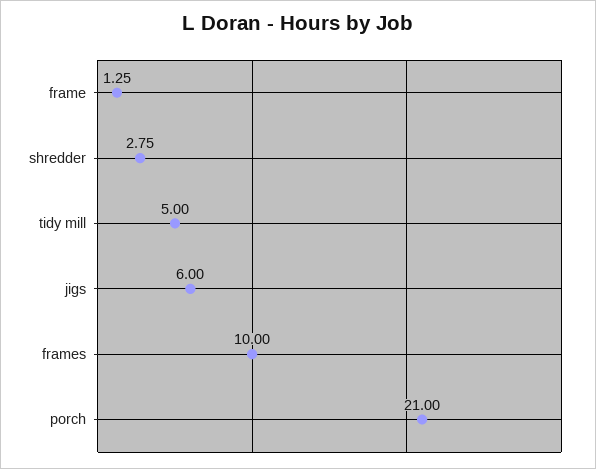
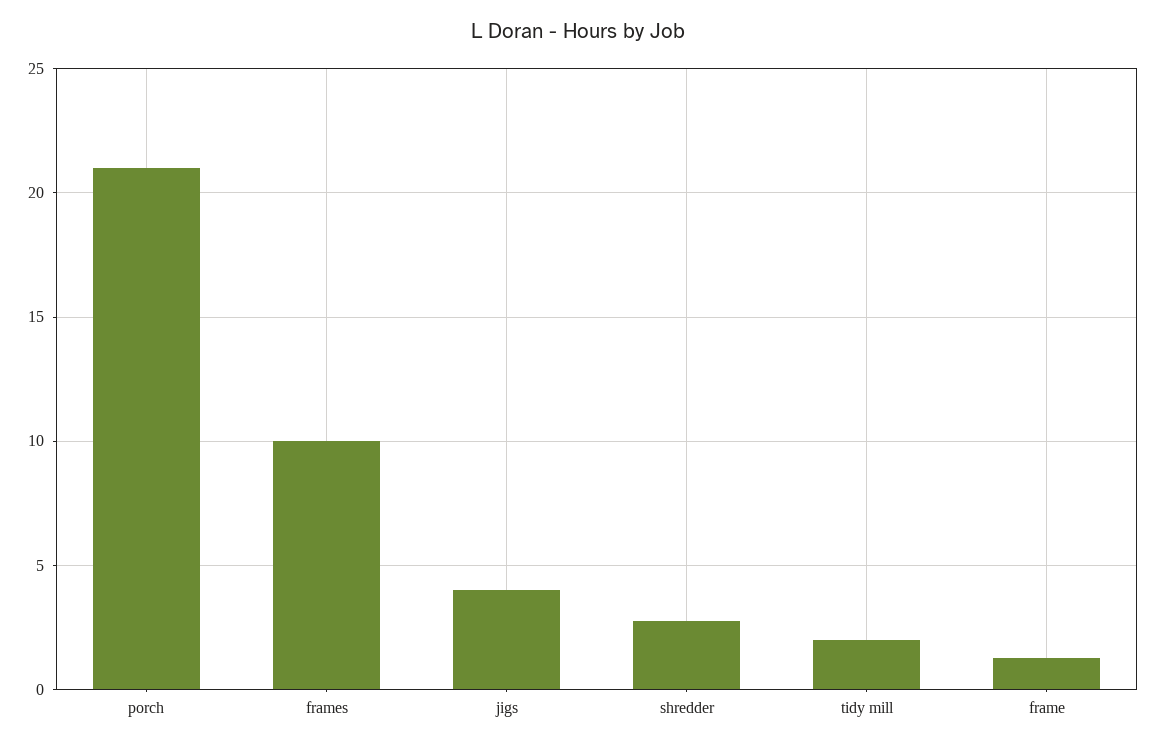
  {
    "frame": 1.25,
    "shredder": 2.75,
-   "tidy mill": 5,
+   "tidy mill": 2,
-   "jigs": 6,
+   "jigs": 4,
    "frames": 10,
    "porch": 21
  }

